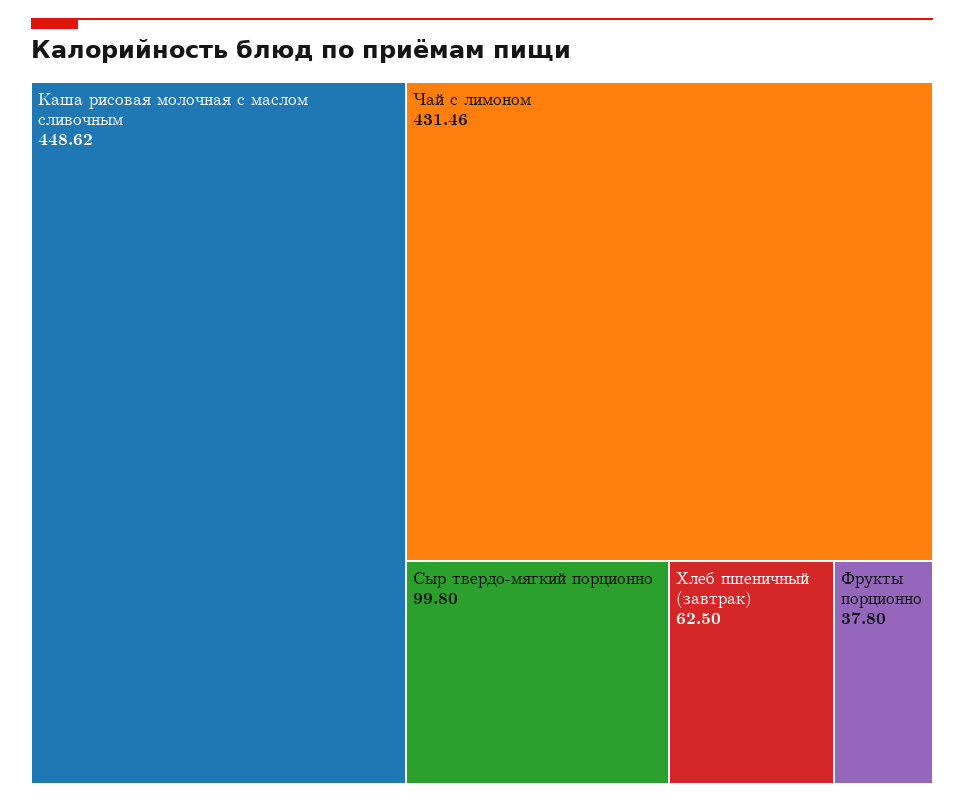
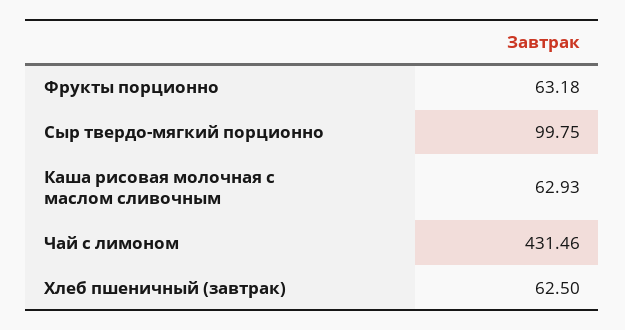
  {
-   "Каша рисовая молочная с маслом сливочным": 448.62,
+   "Каша рисовая молочная с маслом сливочным": 62.93,
    "Чай с лимоном": 431.46,
-   "Сыр твердо-мягкий порционно": 99.8,
+   "Сыр твердо-мягкий порционно": 99.75,
    "Хлеб пшеничный (завтрак)": 62.5,
-   "Фрукты порционно": 37.8
+   "Фрукты порционно": 63.18
  }

